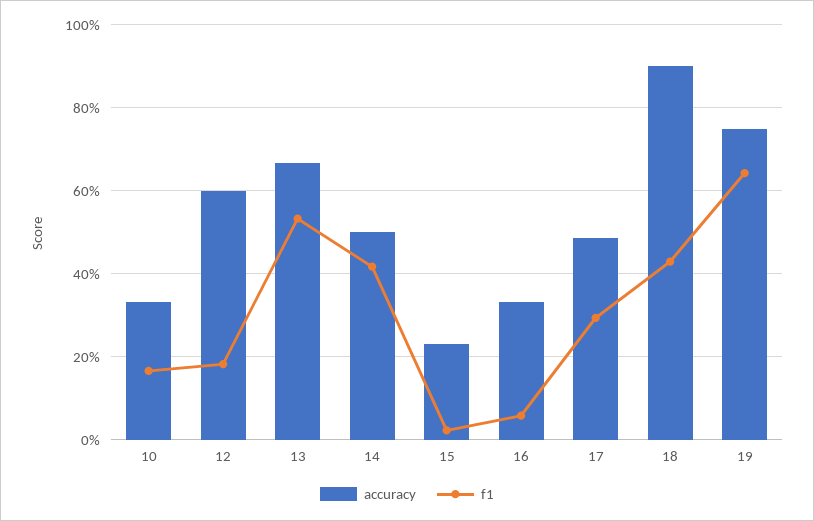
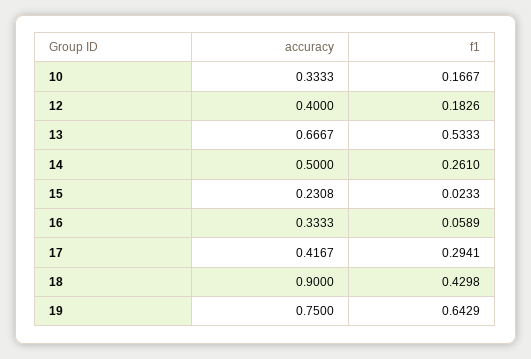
  {
    "accuracy": {
      "10": 0.3333,
-     "12": 0.6,
+     "12": 0.4,
      "13": 0.6667,
      "14": 0.5,
      "15": 0.2308,
      "16": 0.3333,
-     "17": 0.48,
+     "17": 0.4167,
      "18": 0.9,
      "19": 0.75
    },
    "f1": {
      "10": 0.1667,
      "12": 0.1826,
      "13": 0.5333,
-     "14": 0.42,
+     "14": 0.261,
      "15": 0.0233,
      "16": 0.0589,
      "17": 0.2941,
      "18": 0.4298,
      "19": 0.6429
    }
  }

